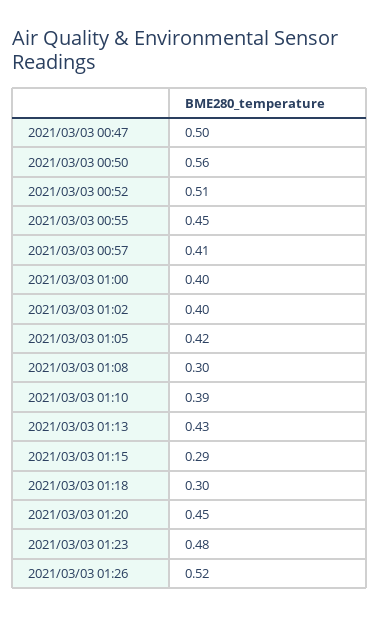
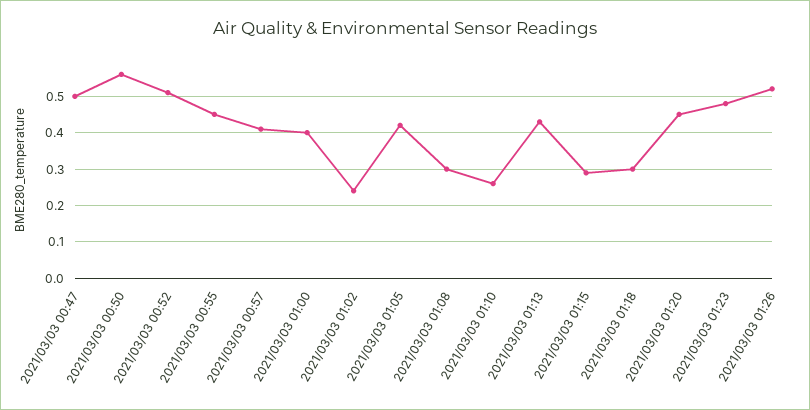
  {
    "2021/03/03 00:47": 0.5,
    "2021/03/03 00:50": 0.56,
    "2021/03/03 00:52": 0.51,
    "2021/03/03 00:55": 0.45,
    "2021/03/03 00:57": 0.41,
    "2021/03/03 01:00": 0.4,
-   "2021/03/03 01:02": 0.4,
+   "2021/03/03 01:02": 0.25,
    "2021/03/03 01:05": 0.42,
    "2021/03/03 01:08": 0.3,
-   "2021/03/03 01:10": 0.39,
+   "2021/03/03 01:10": 0.25,
    "2021/03/03 01:13": 0.43,
    "2021/03/03 01:15": 0.29,
    "2021/03/03 01:18": 0.3,
    "2021/03/03 01:20": 0.45,
    "2021/03/03 01:23": 0.48,
    "2021/03/03 01:26": 0.52
  }

